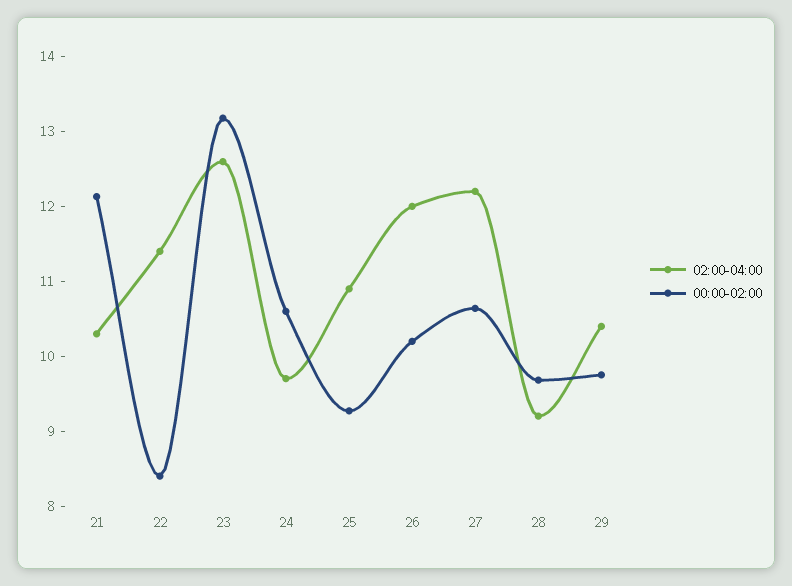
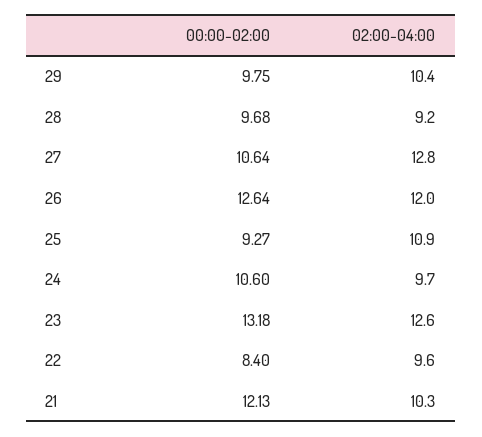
  {
    "02:00-04:00": {
      "21": 10.3,
-     "22": 11.4,
+     "22": 9.6,
      "23": 12.6,
      "24": 9.7,
      "25": 10.9,
      "26": 12,
-     "27": 12.2,
+     "27": 12.8,
      "28": 9.2,
      "29": 10.4
    },
    "00:00-02:00": {
      "21": 12.13,
      "22": 8.4,
      "23": 13.18,
      "24": 10.6,
      "25": 9.27,
-     "26": 10.2,
+     "26": 12.64,
      "27": 10.64,
      "28": 9.68,
      "29": 9.75
    }
  }

